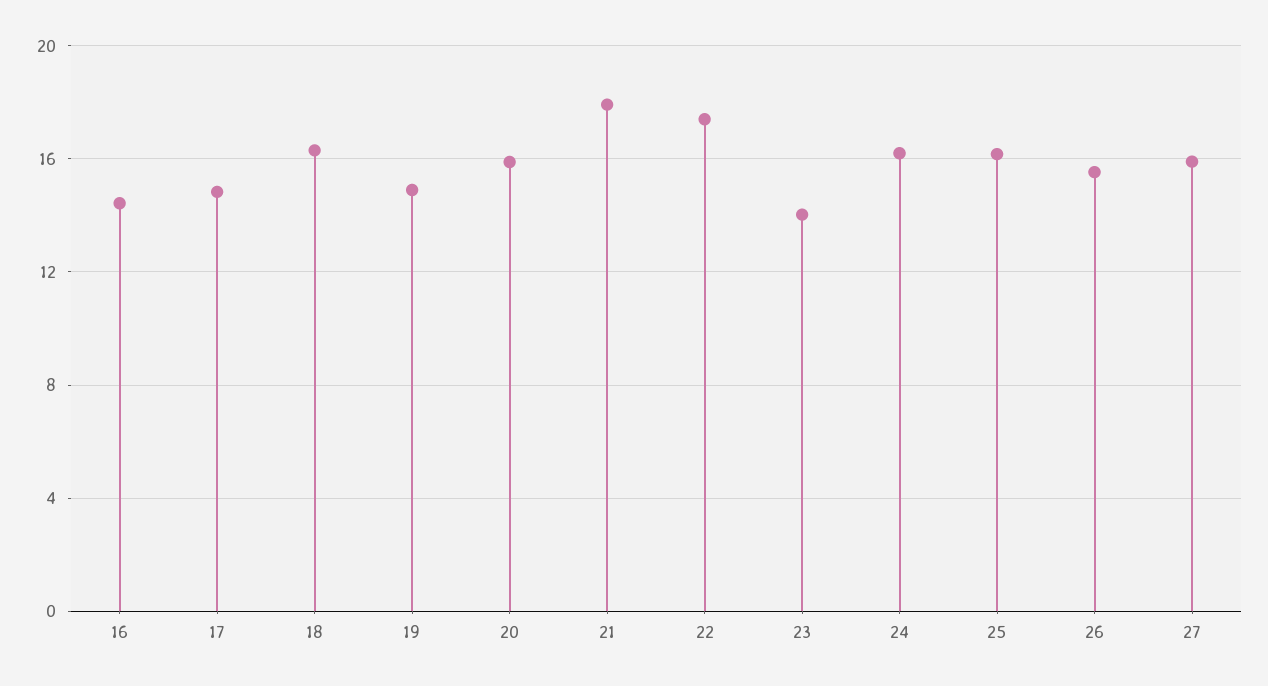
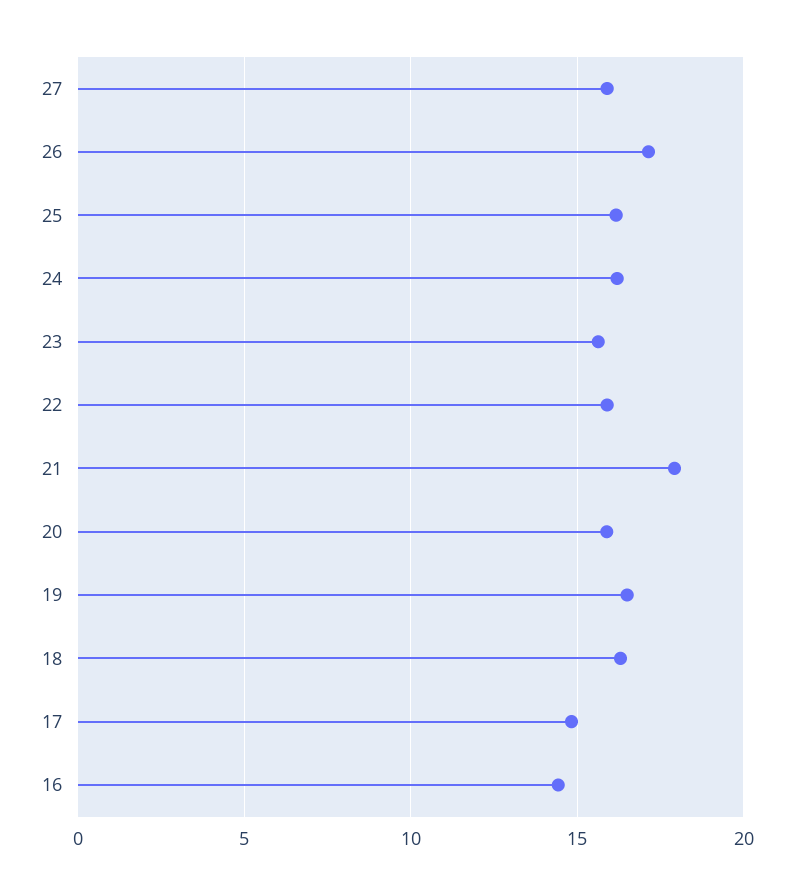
  {
    "16": 14.5,
    "17": 15,
    "18": 16.5,
-   "19": 15,
+   "19": 16.5,
    "20": 16,
    "21": 18,
-   "22": 17.5,
+   "22": 16,
-   "23": 14,
+   "23": 15.5,
    "24": 16,
    "25": 16,
-   "26": 15.5,
+   "26": 17,
    "27": 16
  }

